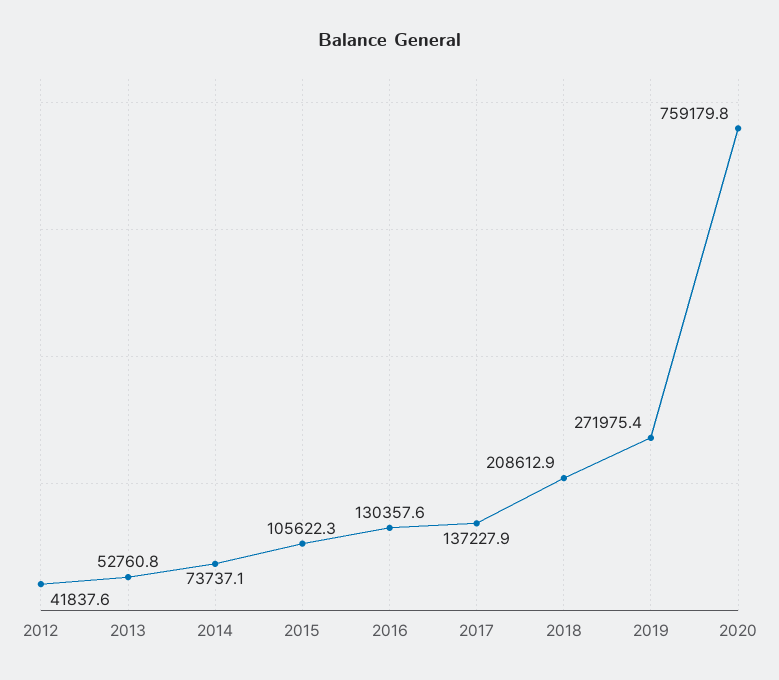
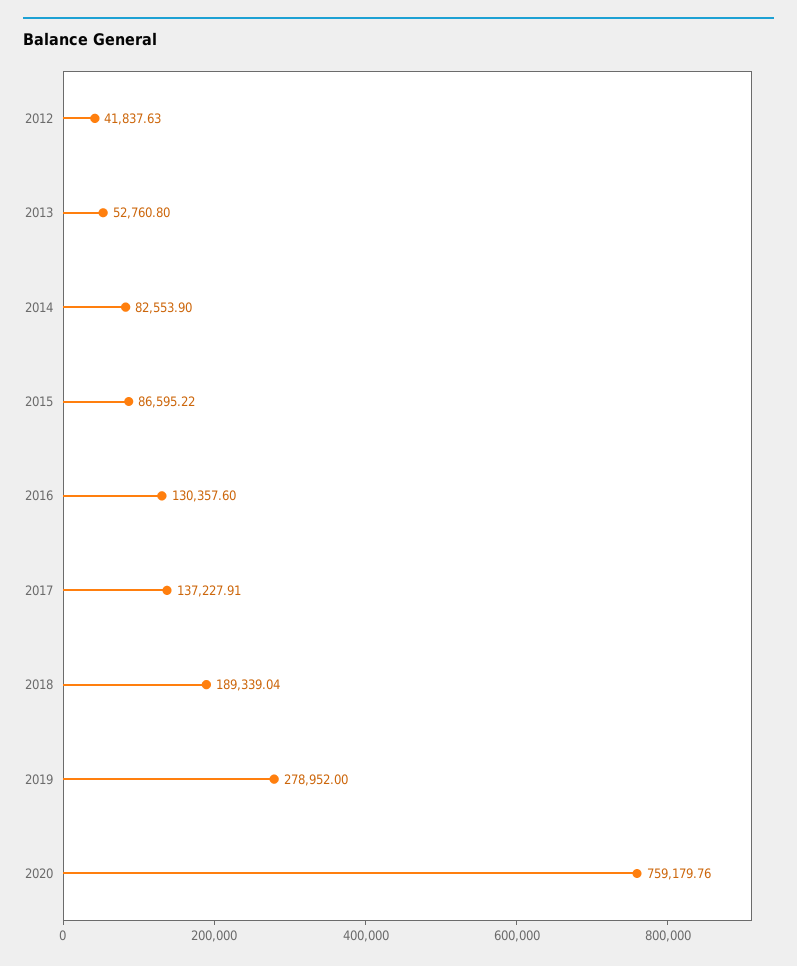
  {
    "2012": 41837.63,
    "2013": 52760.8,
-   "2014": 73737.1,
+   "2014": 82553.9,
-   "2015": 105622.3,
+   "2015": 86595.22,
    "2016": 130357.6,
    "2017": 137227.91,
-   "2018": 208612.9,
+   "2018": 189339.04,
-   "2019": 271975.4,
+   "2019": 278952,
    "2020": 759179.76
  }

